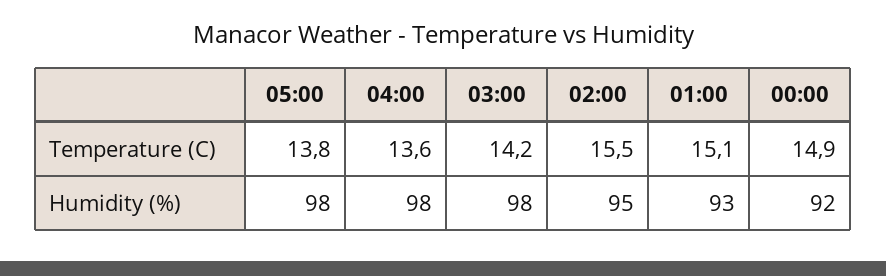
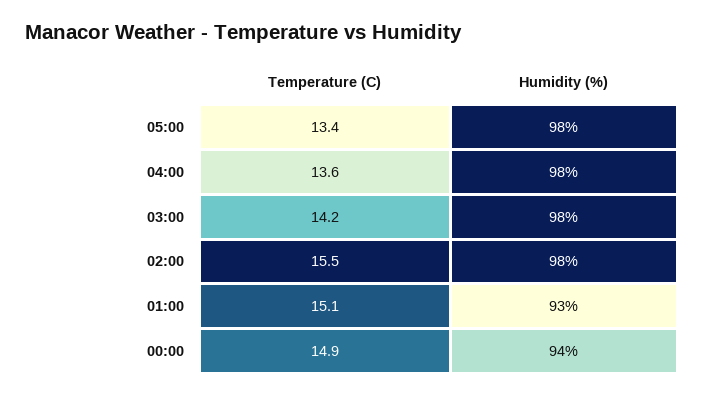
  {
    "05:00": {
-     "Temperature (C)": 13.8,
+     "Temperature (C)": 13.4,
      "Humidity (%)": 98
    },
    "04:00": {
      "Temperature (C)": 13.6,
      "Humidity (%)": 98
    },
    "03:00": {
      "Temperature (C)": 14.2,
      "Humidity (%)": 98
    },
    "02:00": {
      "Temperature (C)": 15.5,
-     "Humidity (%)": 95
+     "Humidity (%)": 98
    },
    "01:00": {
      "Temperature (C)": 15.1,
      "Humidity (%)": 93
    },
    "00:00": {
      "Temperature (C)": 14.9,
-     "Humidity (%)": 92
+     "Humidity (%)": 94
    }
  }

